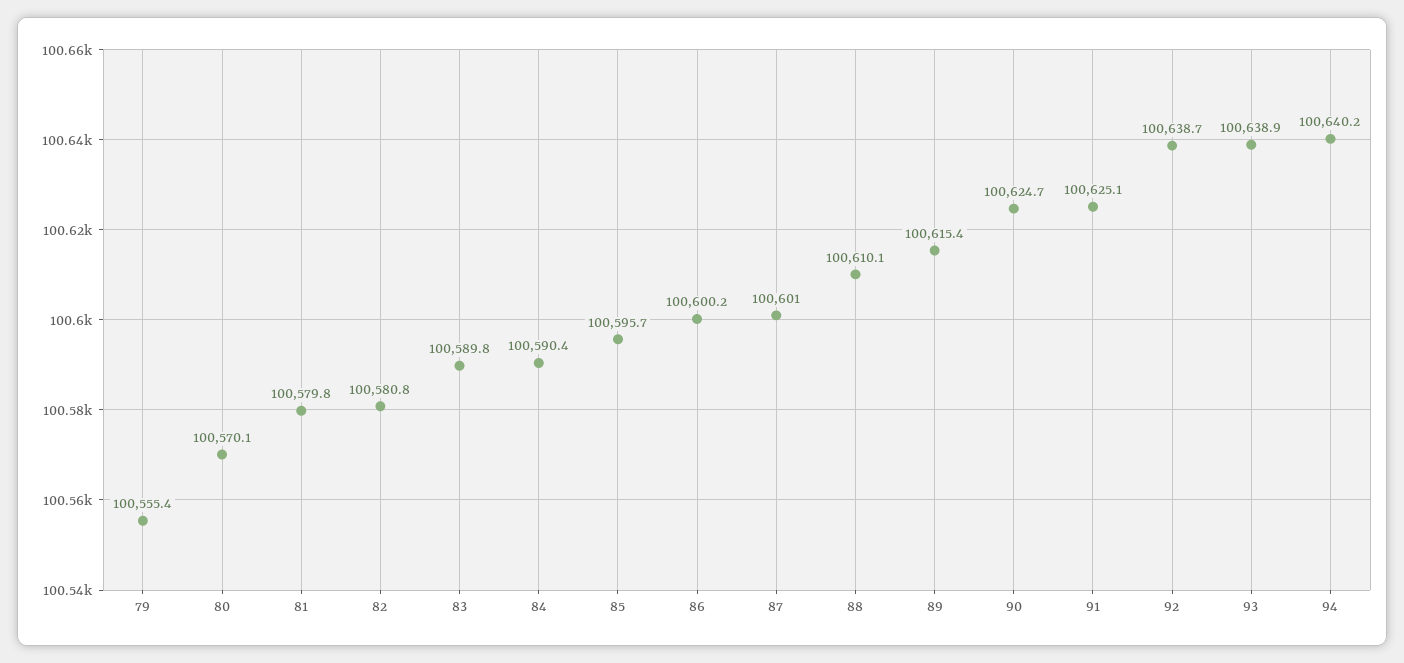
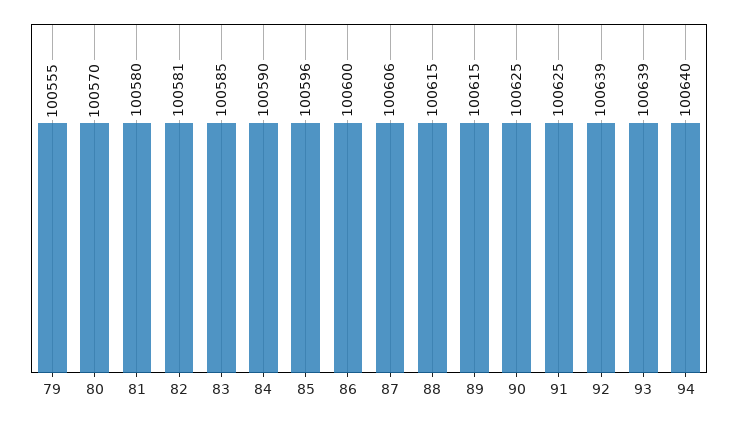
  {
    "79": 100555.4,
    "80": 100570.1,
    "81": 100579.8,
    "82": 100580.8,
-   "83": 100589.8,
+   "83": 100585,
    "84": 100590.4,
    "85": 100595.7,
    "86": 100600.2,
-   "87": 100601,
+   "87": 100606,
-   "88": 100610.1,
+   "88": 100615,
    "89": 100615.4,
    "90": 100624.7,
    "91": 100625.1,
    "92": 100638.7,
    "93": 100638.9,
    "94": 100640.2
  }

